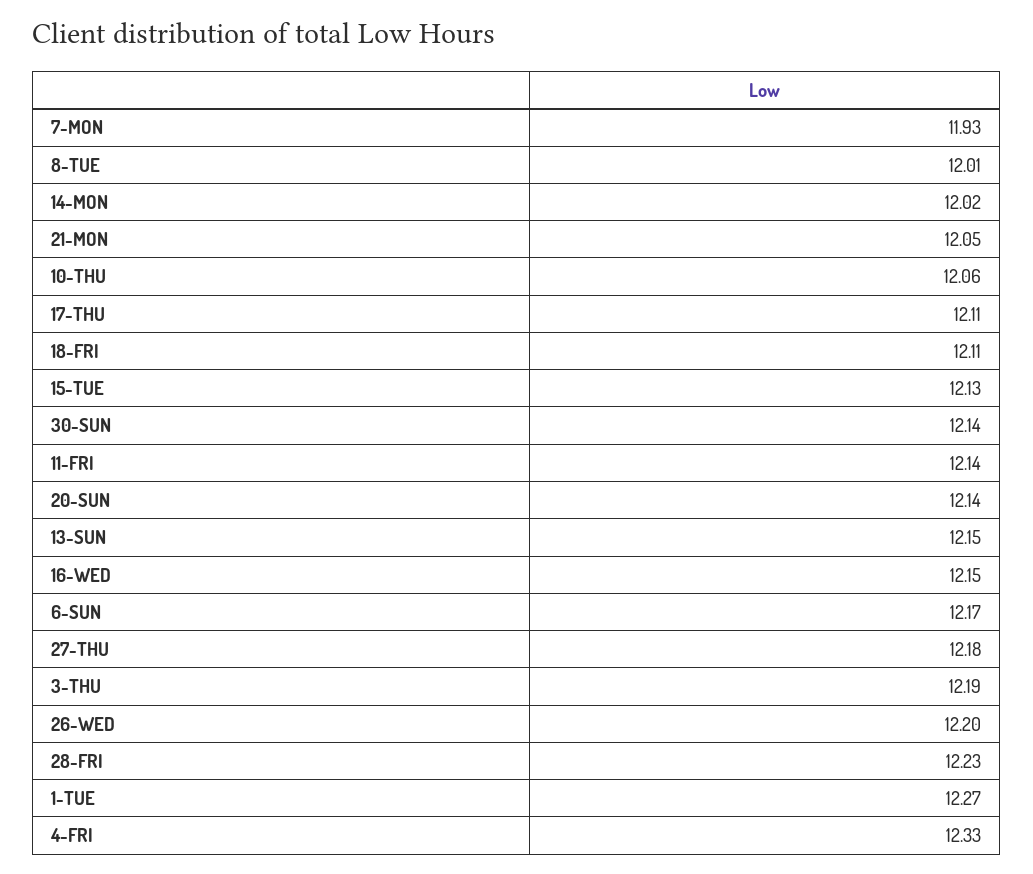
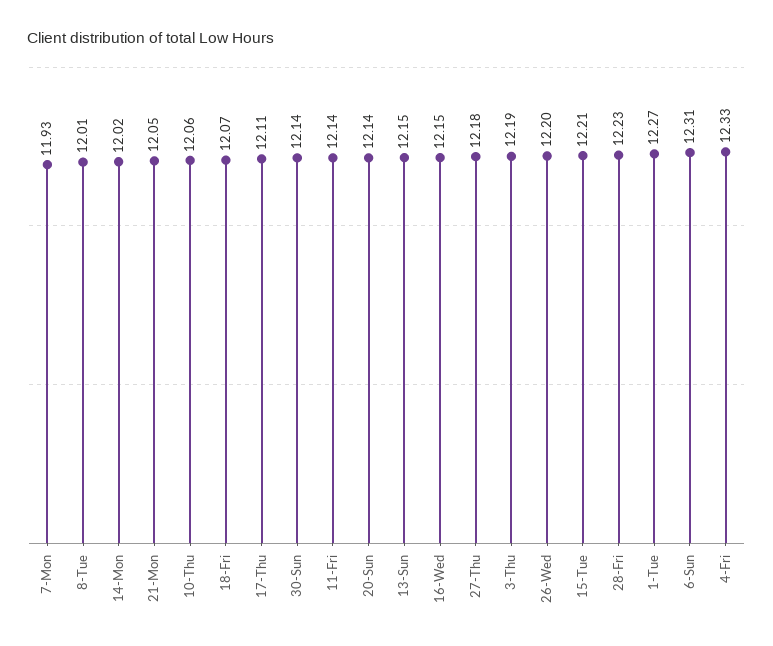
  {
    "7-MON": 11.93,
    "8-TUE": 12.01,
    "14-MON": 12.02,
    "21-MON": 12.05,
    "10-THU": 12.06,
    "17-THU": 12.11,
-   "18-FRI": 12.11,
+   "18-FRI": 12.07,
-   "15-TUE": 12.13,
+   "15-TUE": 12.21,
    "30-SUN": 12.14,
    "11-FRI": 12.14,
    "20-SUN": 12.14,
    "13-SUN": 12.15,
    "16-WED": 12.15,
-   "6-SUN": 12.17,
+   "6-SUN": 12.31,
    "27-THU": 12.18,
    "3-THU": 12.19,
    "26-WED": 12.2,
    "28-FRI": 12.23,
    "1-TUE": 12.27,
    "4-FRI": 12.33
  }

